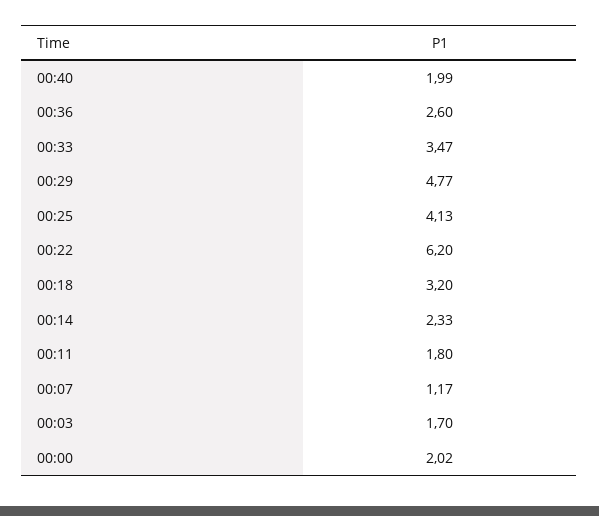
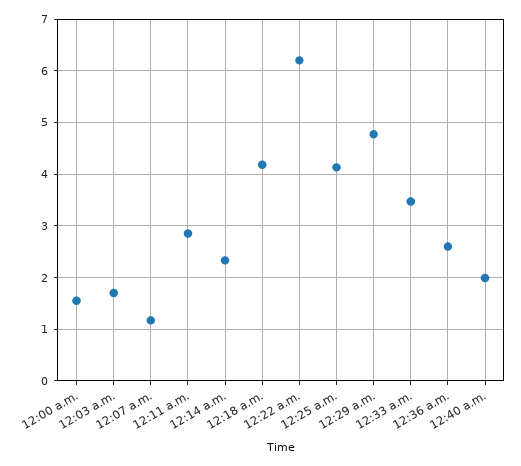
  {
    "00:40": 1.99,
    "00:36": 2.6,
    "00:33": 3.47,
    "00:29": 4.77,
    "00:25": 4.13,
    "00:22": 6.2,
-   "00:18": 3.2,
+   "00:18": 4.2,
    "00:14": 2.33,
-   "00:11": 1.8,
+   "00:11": 2.8,
    "00:07": 1.17,
    "00:03": 1.7,
-   "00:00": 2.02
+   "00:00": 1.6
  }

